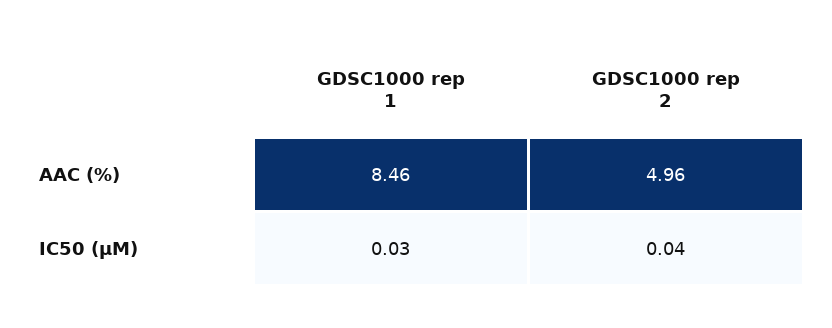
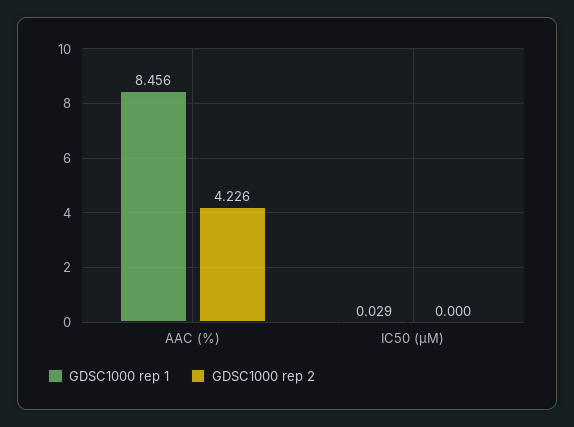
  {
    "GDSC1000 rep 1": {
      "AAC (%)": 8.456,
      "IC50 (µM)": 0.029
    },
    "GDSC1000 rep 2": {
-     "AAC (%)": 4.96,
+     "AAC (%)": 4.226,
-     "IC50 (µM)": 0.04
+     "IC50 (µM)": 0
    }
  }

